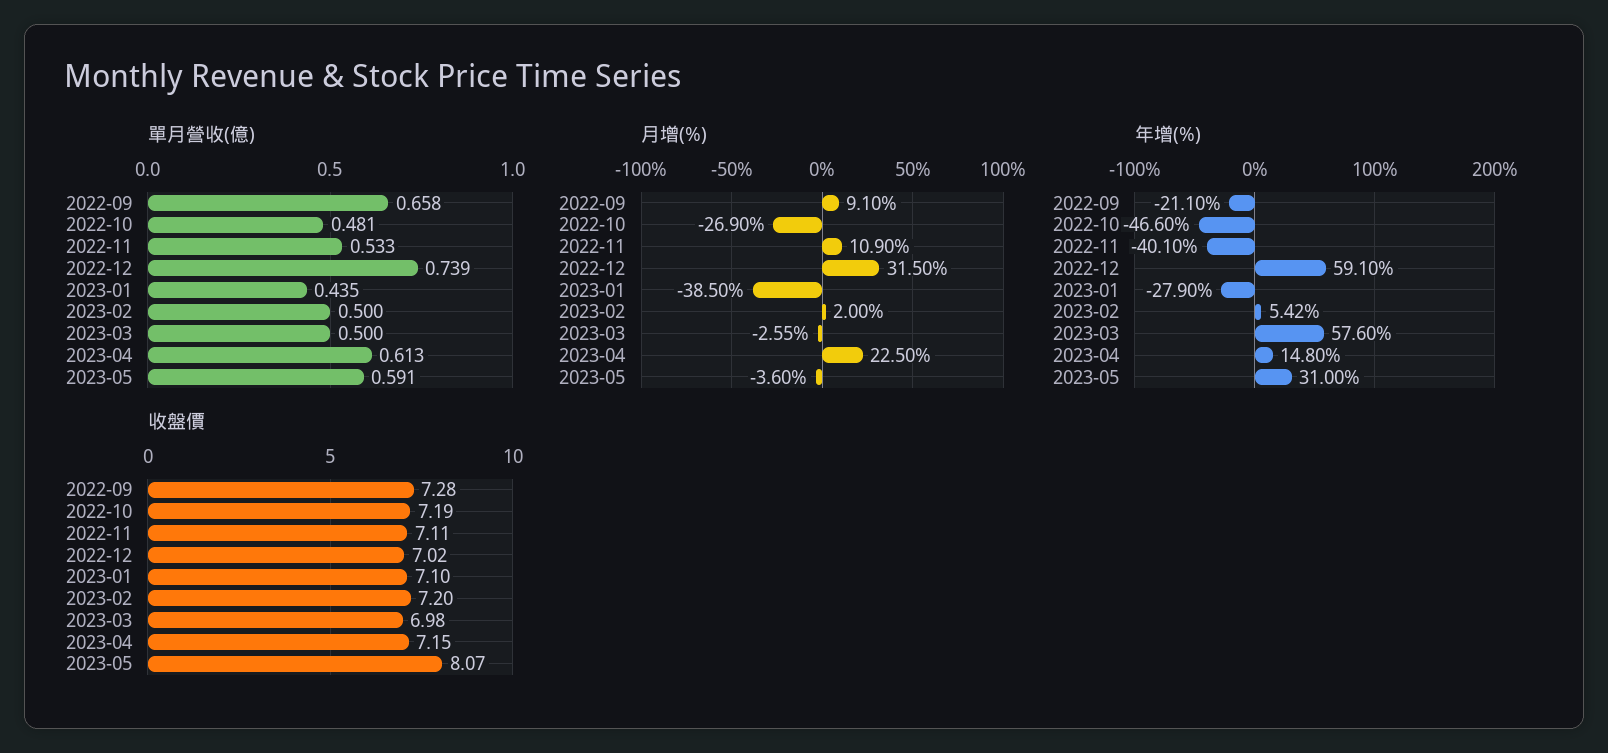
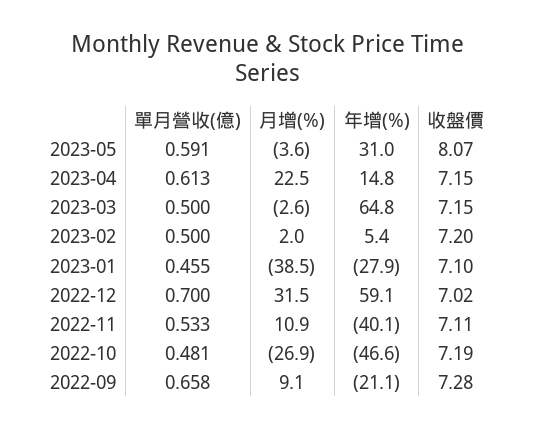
  {
    "單月營收(億)": {
      "2022-09": 0.658,
      "2022-10": 0.481,
      "2022-11": 0.533,
-     "2022-12": 0.739,
+     "2022-12": 0.7,
-     "2023-01": 0.435,
+     "2023-01": 0.455,
      "2023-02": 0.5,
      "2023-03": 0.5,
      "2023-04": 0.613,
      "2023-05": 0.591
    },
    "月增(%)": {
      "2022-09": 9.1,
      "2022-10": -26.9,
      "2022-11": 10.9,
      "2022-12": 31.5,
      "2023-01": -38.5,
      "2023-02": 2,
      "2023-03": -2.55,
      "2023-04": 22.5,
      "2023-05": -3.6
    },
    "年增(%)": {
      "2022-09": -21.1,
      "2022-10": -46.6,
      "2022-11": -40.1,
      "2022-12": 59.1,
      "2023-01": -27.9,
      "2023-02": 5.42,
-     "2023-03": 57.6,
+     "2023-03": 64.8,
      "2023-04": 14.8,
      "2023-05": 31
    },
    "收盤價": {
      "2022-09": 7.28,
      "2022-10": 7.19,
      "2022-11": 7.11,
      "2022-12": 7.02,
      "2023-01": 7.1,
      "2023-02": 7.2,
-     "2023-03": 6.98,
+     "2023-03": 7.15,
      "2023-04": 7.15,
      "2023-05": 8.07
    }
  }

